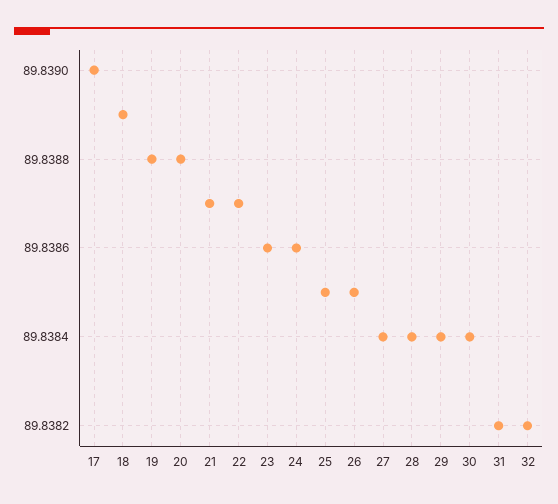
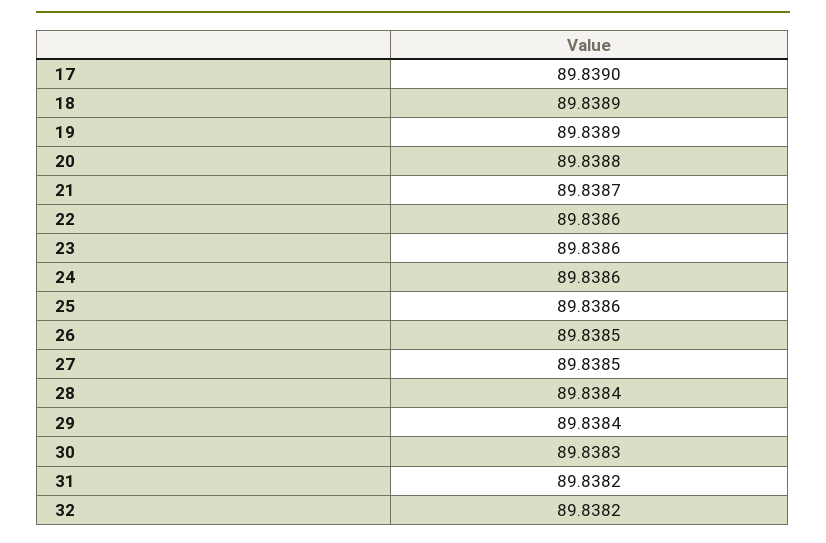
  {
    "17": 89.839,
    "18": 89.8389,
-   "19": 89.8388,
+   "19": 89.8389,
    "20": 89.8388,
    "21": 89.8387,
-   "22": 89.8387,
+   "22": 89.8386,
    "23": 89.8386,
    "24": 89.8386,
-   "25": 89.8385,
+   "25": 89.8386,
    "26": 89.8385,
-   "27": 89.8384,
+   "27": 89.8385,
    "28": 89.8384,
    "29": 89.8384,
-   "30": 89.8384,
+   "30": 89.8383,
    "31": 89.8382,
    "32": 89.8382
  }

